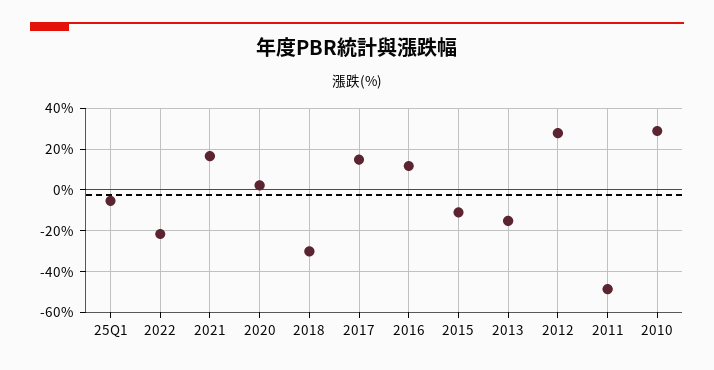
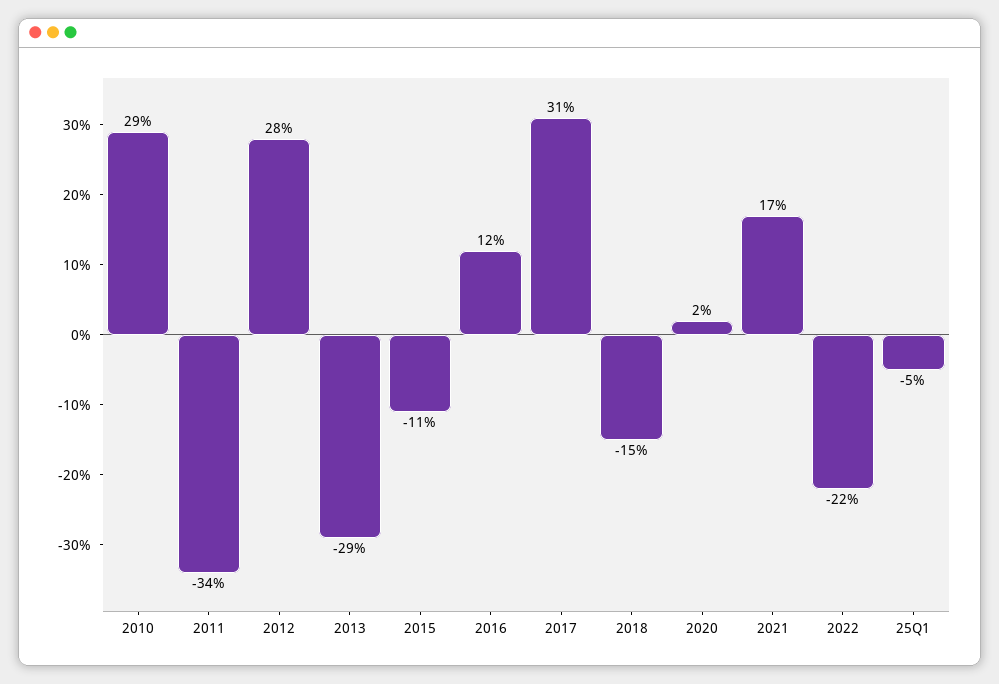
  {
    "25Q1": -5,
    "2022": -22,
    "2021": 17,
    "2020": 2,
-   "2018": -30,
+   "2018": -15,
-   "2017": 15,
+   "2017": 31,
    "2016": 12,
    "2015": -11,
-   "2013": -15,
+   "2013": -29,
    "2012": 28,
-   "2011": -50,
+   "2011": -34,
    "2010": 29
  }

